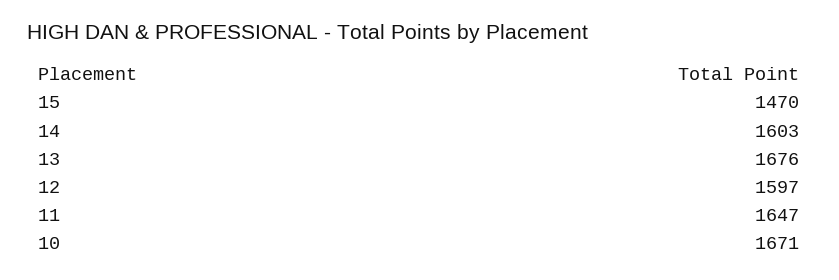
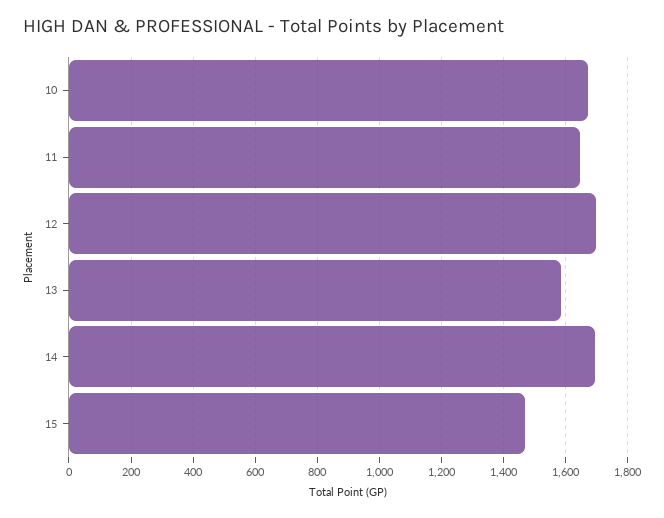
  {
    "15": 1470,
-   "14": 1603,
+   "14": 1700,
-   "13": 1676,
+   "13": 1580,
-   "12": 1597,
+   "12": 1700,
    "11": 1647,
    "10": 1671
  }

